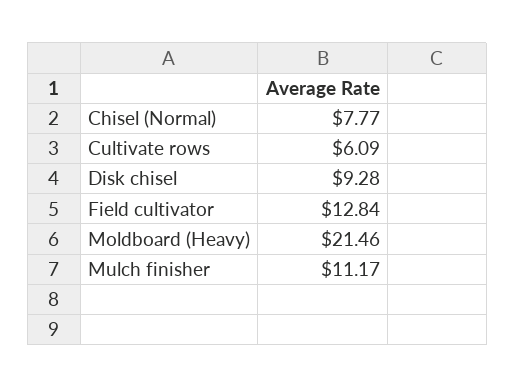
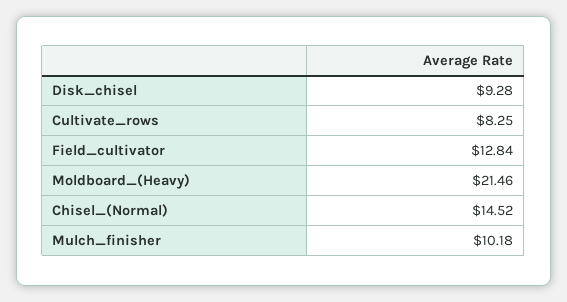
  {
-   "Chisel (Normal)": 7.77,
+   "Chisel (Normal)": 14.52,
-   "Cultivate rows": 6.09,
+   "Cultivate rows": 8.25,
    "Disk chisel": 9.28,
    "Field cultivator": 12.84,
    "Moldboard (Heavy)": 21.46,
-   "Mulch finisher": 11.17
+   "Mulch finisher": 10.18
  }

